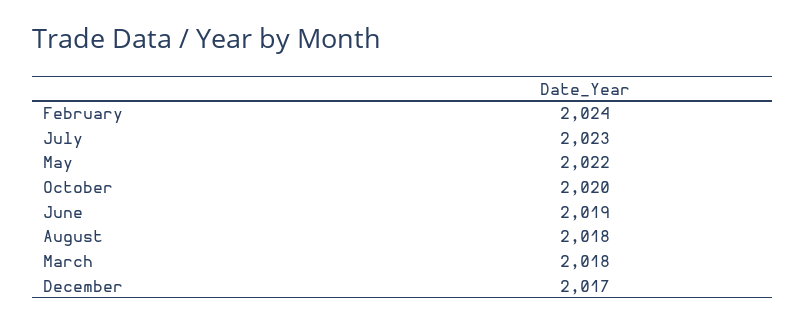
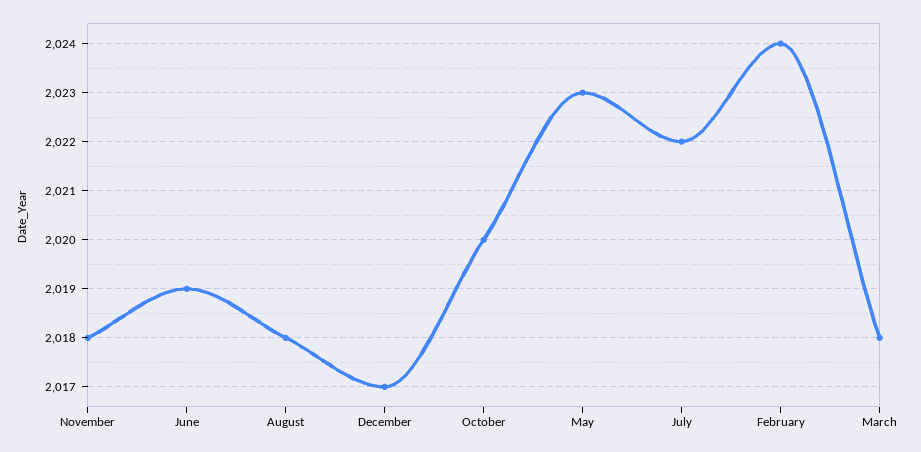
  {
    "February": 2024,
-   "July": 2023,
+   "July": 2022,
-   "May": 2022,
+   "May": 2023,
    "October": 2020,
    "June": 2019,
    "August": 2018,
    "March": 2018,
-   "December": 2017
+   "December": 2017,
+   "November": 2018
  }

